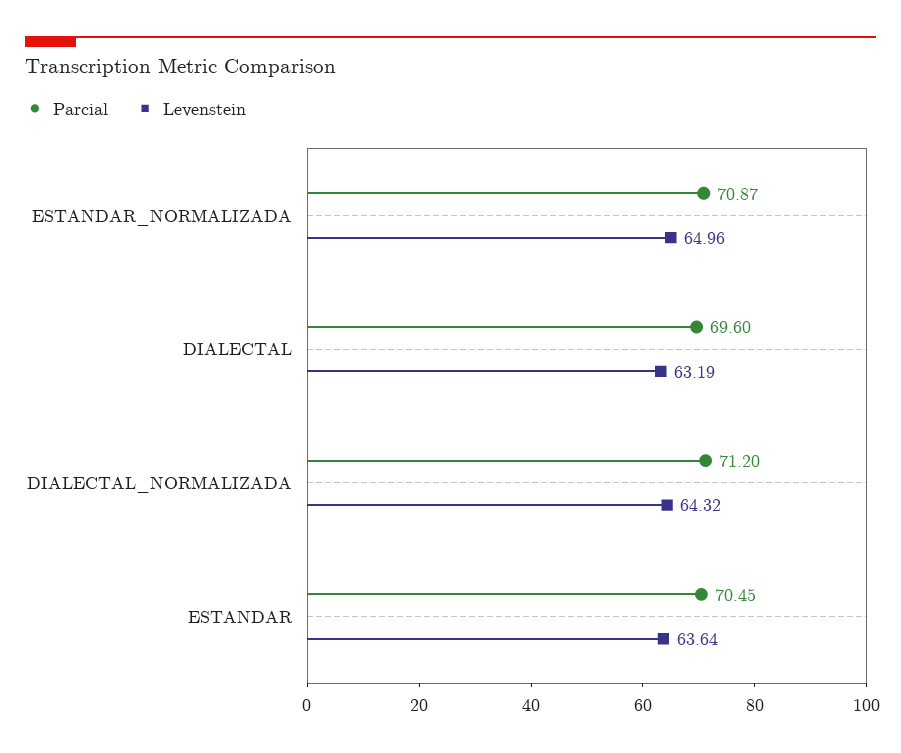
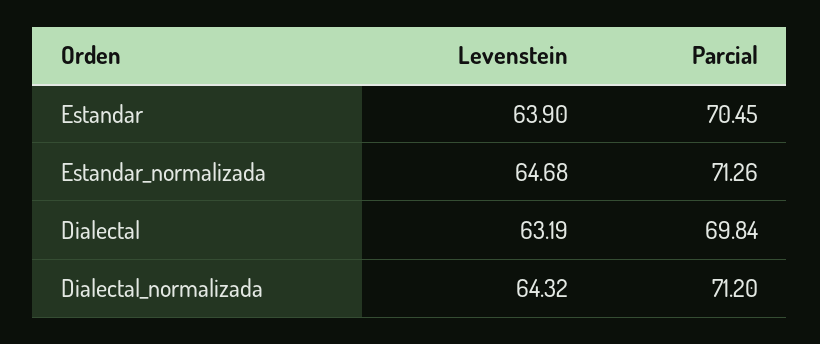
  {
    "Parcial": {
-     "ESTANDAR_NORMALIZADA": 70.87,
+     "ESTANDAR_NORMALIZADA": 71.26,
-     "DIALECTAL": 69.6,
+     "DIALECTAL": 69.84,
      "DIALECTAL_NORMALIZADA": 71.2,
      "ESTANDAR": 70.45
    },
    "Levenstein": {
-     "ESTANDAR_NORMALIZADA": 64.96,
+     "ESTANDAR_NORMALIZADA": 64.68,
      "DIALECTAL": 63.19,
      "DIALECTAL_NORMALIZADA": 64.32,
-     "ESTANDAR": 63.64
+     "ESTANDAR": 63.9
    }
  }

